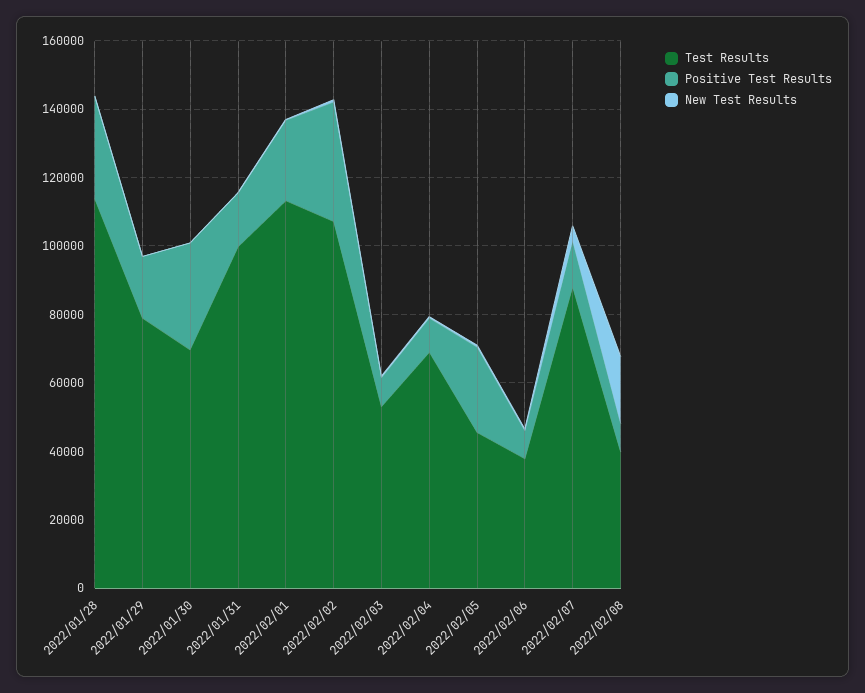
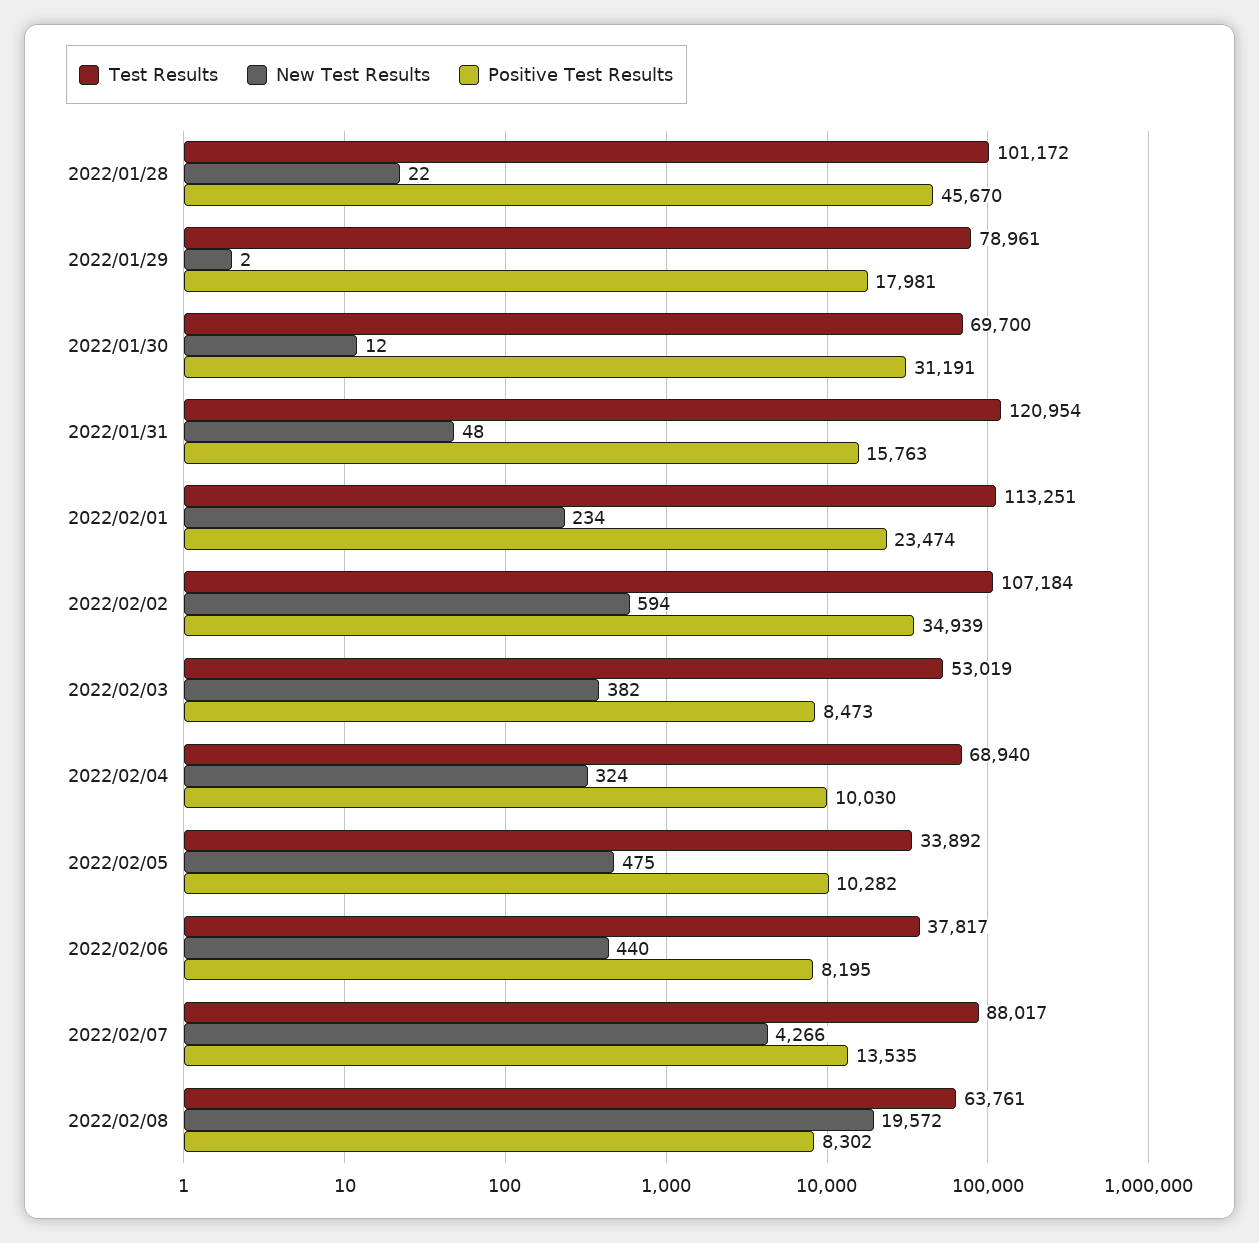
  {
    "Test Results": {
-     "2022/01/28": 115000,
+     "2022/01/28": 101172,
      "2022/01/29": 78961,
      "2022/01/30": 69700,
-     "2022/01/31": 100000,
+     "2022/01/31": 120954,
      "2022/02/01": 113251,
      "2022/02/02": 107184,
      "2022/02/03": 53019,
      "2022/02/04": 68940,
-     "2022/02/05": 45000,
+     "2022/02/05": 33892,
      "2022/02/06": 37817,
      "2022/02/07": 88017,
-     "2022/02/08": 40000
+     "2022/02/08": 63761
    },
    "Positive Test Results": {
-     "2022/01/28": 30000,
+     "2022/01/28": 45670,
      "2022/01/29": 17981,
      "2022/01/30": 31191,
      "2022/01/31": 15763,
      "2022/02/01": 23474,
      "2022/02/02": 34939,
      "2022/02/03": 8473,
      "2022/02/04": 10030,
-     "2022/02/05": 25000,
+     "2022/02/05": 10282,
      "2022/02/06": 8195,
      "2022/02/07": 13535,
      "2022/02/08": 8302
    },
    "New Test Results": {
      "2022/01/28": 22,
      "2022/01/29": 2,
      "2022/01/30": 12,
      "2022/01/31": 48,
      "2022/02/01": 234,
      "2022/02/02": 594,
      "2022/02/03": 382,
      "2022/02/04": 324,
      "2022/02/05": 475,
      "2022/02/06": 440,
      "2022/02/07": 4266,
      "2022/02/08": 19572
    }
  }

